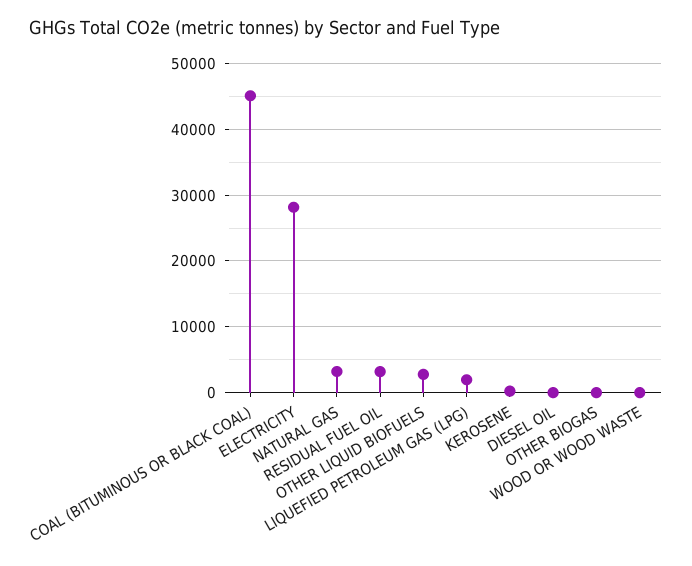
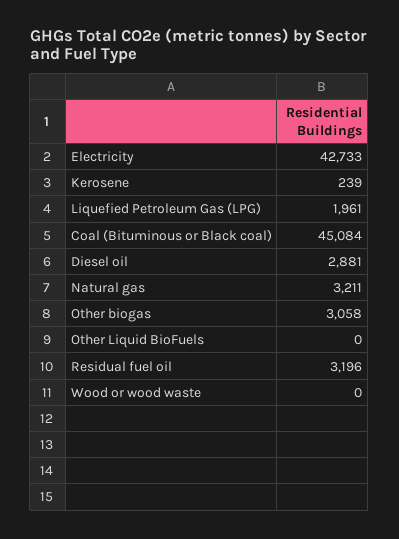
  {
    "COAL (BITUMINOUS OR BLACK COAL)": 45084,
-   "ELECTRICITY": 28000,
+   "ELECTRICITY": 42733,
    "NATURAL GAS": 3211,
    "RESIDUAL FUEL OIL": 3196,
-   "OTHER LIQUID BIOFUELS": 3000,
+   "OTHER LIQUID BIOFUELS": 0,
    "LIQUEFIED PETROLEUM GAS (LPG)": 1961,
    "KEROSENE": 239,
-   "DIESEL OIL": 0,
+   "DIESEL OIL": 2881,
-   "OTHER BIOGAS": 0,
+   "OTHER BIOGAS": 3058,
    "WOOD OR WOOD WASTE": 0
  }

